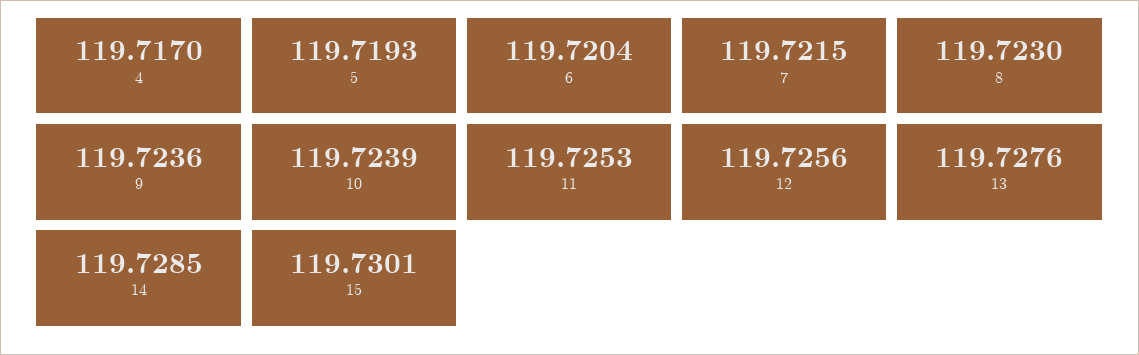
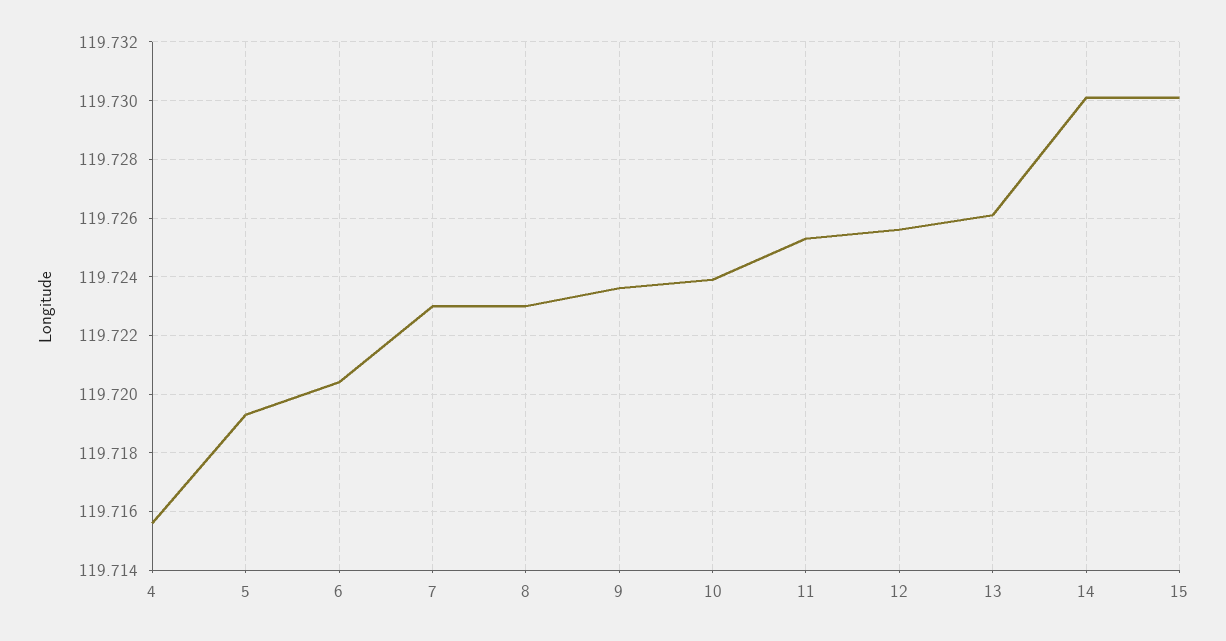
  {
-   "4": 119.717,
+   "4": 119.7155,
    "5": 119.7193,
    "6": 119.7204,
-   "7": 119.7215,
+   "7": 119.723,
    "8": 119.723,
    "9": 119.7236,
    "10": 119.7239,
    "11": 119.7253,
    "12": 119.7256,
-   "13": 119.7276,
+   "13": 119.726,
-   "14": 119.7285,
+   "14": 119.73,
    "15": 119.7301
  }

